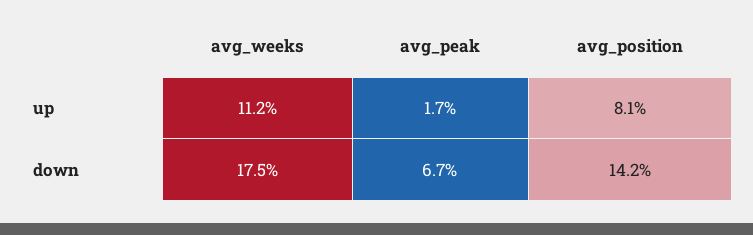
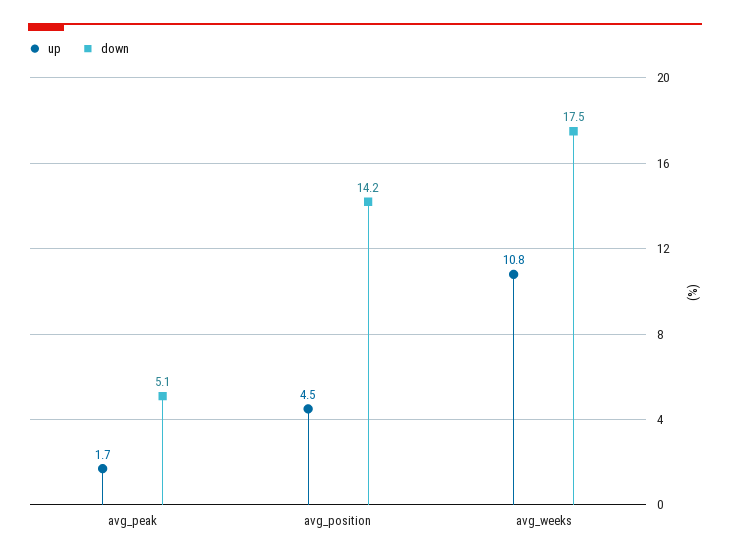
  {
    "up": {
-     "avg_weeks": 11.2,
+     "avg_weeks": 10.8,
      "avg_peak": 1.7,
-     "avg_position": 8.1
+     "avg_position": 4.5
    },
    "down": {
      "avg_weeks": 17.5,
-     "avg_peak": 6.7,
+     "avg_peak": 5.1,
      "avg_position": 14.2
    }
  }

